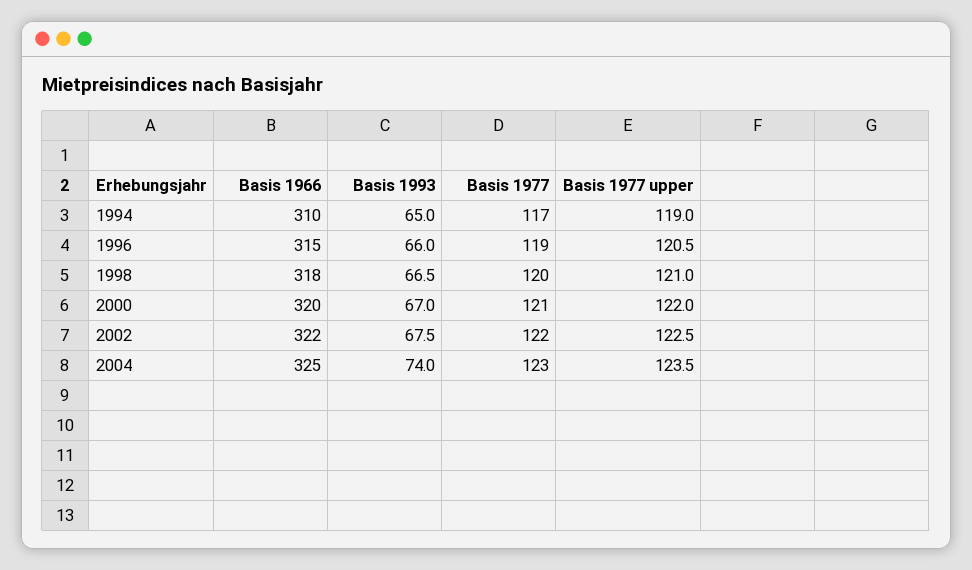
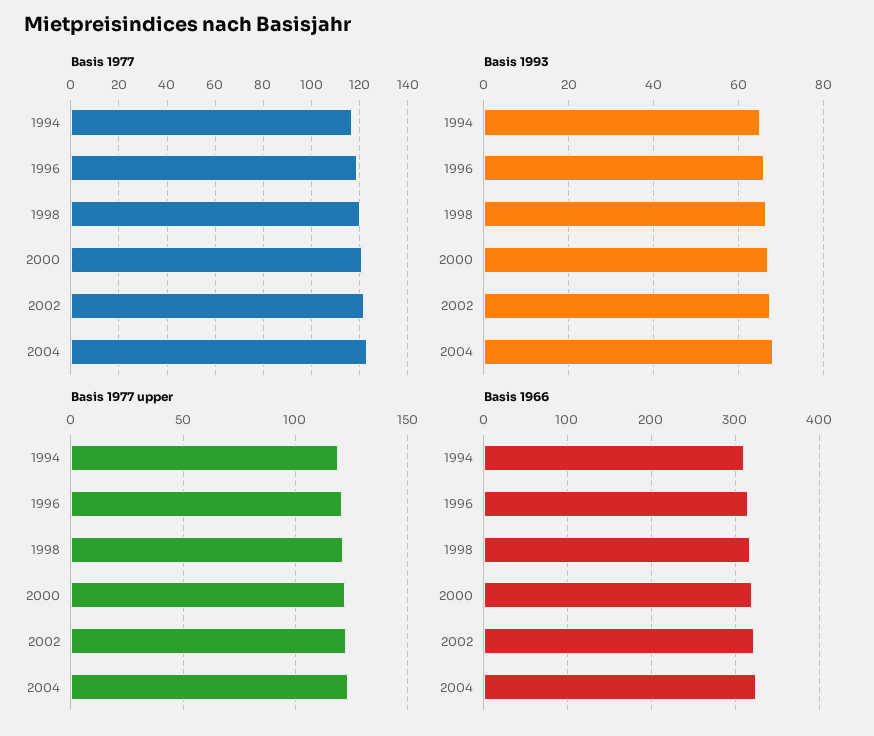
  {
    "Basis 1966": {
      "1994": 310,
      "1996": 315,
      "1998": 318,
      "2000": 320,
      "2002": 322,
      "2004": 325
    },
    "Basis 1993": {
      "1994": 65,
      "1996": 66,
      "1998": 66.5,
      "2000": 67,
      "2002": 67.5,
-     "2004": 74
+     "2004": 68
    },
    "Basis 1977": {
      "1994": 117,
      "1996": 119,
      "1998": 120,
      "2000": 121,
      "2002": 122,
      "2004": 123
    },
    "Basis 1977 upper": {
      "1994": 119,
      "1996": 120.5,
      "1998": 121,
      "2000": 122,
      "2002": 122.5,
      "2004": 123.5
    }
  }

